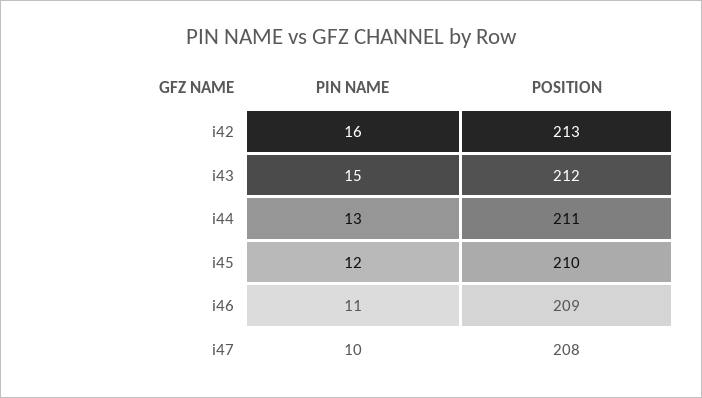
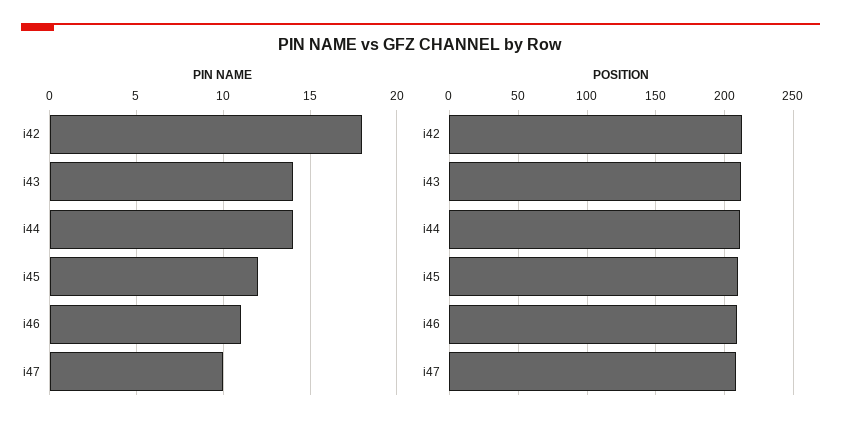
  {
    "PIN NAME": {
-     "i42": 16,
+     "i42": 18,
-     "i43": 15,
+     "i43": 14,
-     "i44": 13,
+     "i44": 14,
      "i45": 12,
      "i46": 11,
      "i47": 10
    },
    "POSITION": {
      "i42": 213,
      "i43": 212,
      "i44": 211,
      "i45": 210,
      "i46": 209,
      "i47": 208
    }
  }

